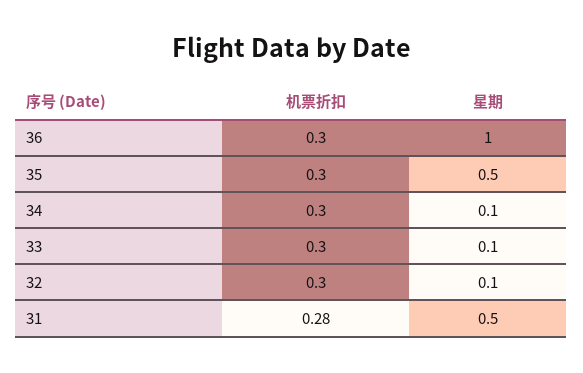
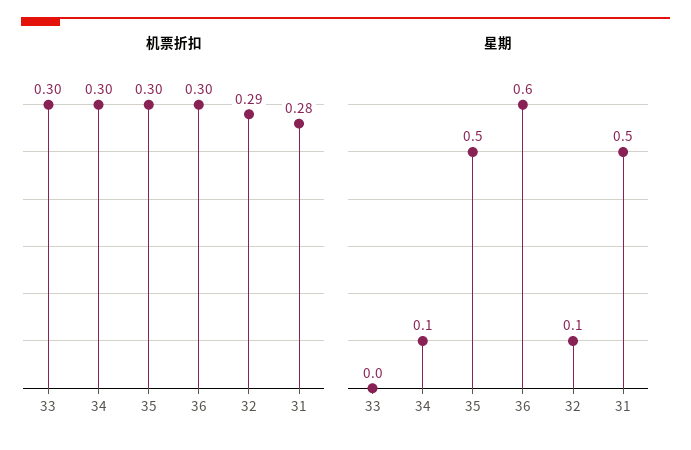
  {
    "机票折扣": {
      "36": 0.3,
      "35": 0.3,
      "34": 0.3,
      "33": 0.3,
-     "32": 0.3,
+     "32": 0.29,
      "31": 0.28
    },
    "星期": {
-     "36": 1,
+     "36": 0.6,
      "35": 0.5,
      "34": 0.1,
-     "33": 0.1,
+     "33": 0,
      "32": 0.1,
      "31": 0.5
    }
  }

